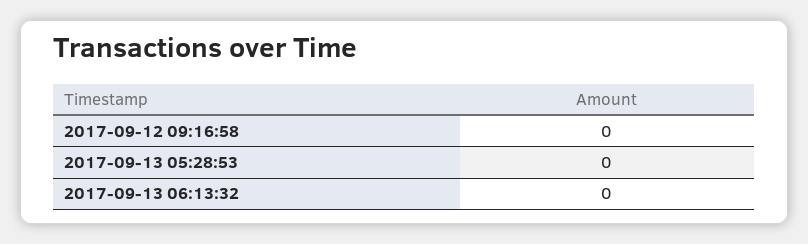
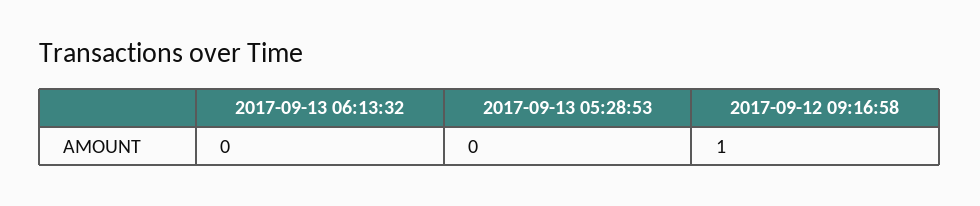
  {
-   "2017-09-12 09:16:58": 0,
+   "2017-09-12 09:16:58": 1,
    "2017-09-13 05:28:53": 0,
    "2017-09-13 06:13:32": 0
  }

